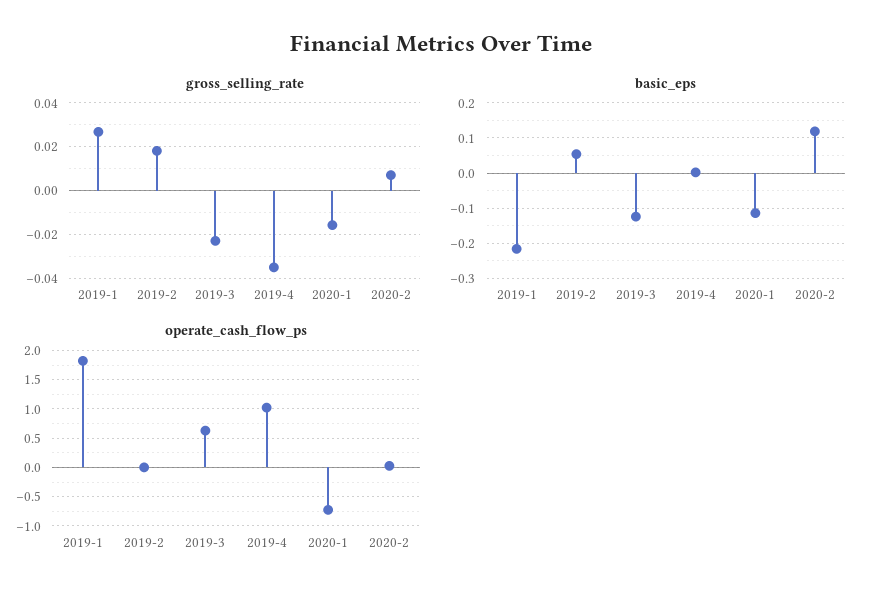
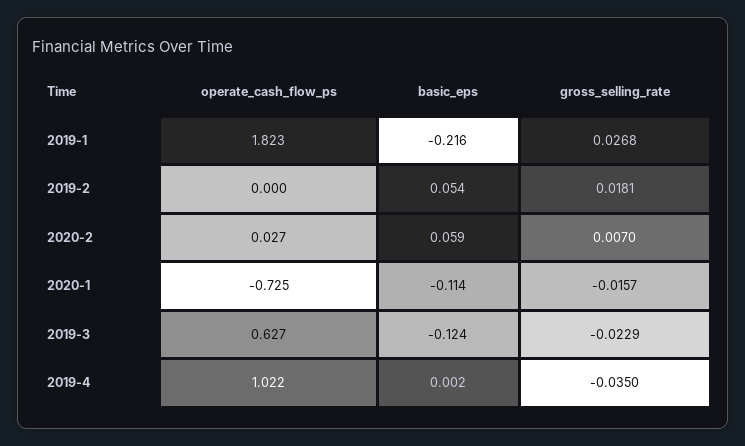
  {
    "gross_selling_rate": {
      "2019-1": 0.0268,
      "2019-2": 0.0181,
      "2019-3": -0.0229,
      "2019-4": -0.035,
      "2020-1": -0.0157,
      "2020-2": 0.007
    },
    "basic_eps": {
      "2019-1": -0.216,
      "2019-2": 0.054,
      "2019-3": -0.124,
      "2019-4": 0.002,
      "2020-1": -0.114,
-     "2020-2": 0.12
+     "2020-2": 0.059
    },
    "operate_cash_flow_ps": {
      "2019-1": 1.823,
      "2019-2": 0,
      "2019-3": 0.627,
      "2019-4": 1.022,
      "2020-1": -0.725,
      "2020-2": 0.027
    }
  }

